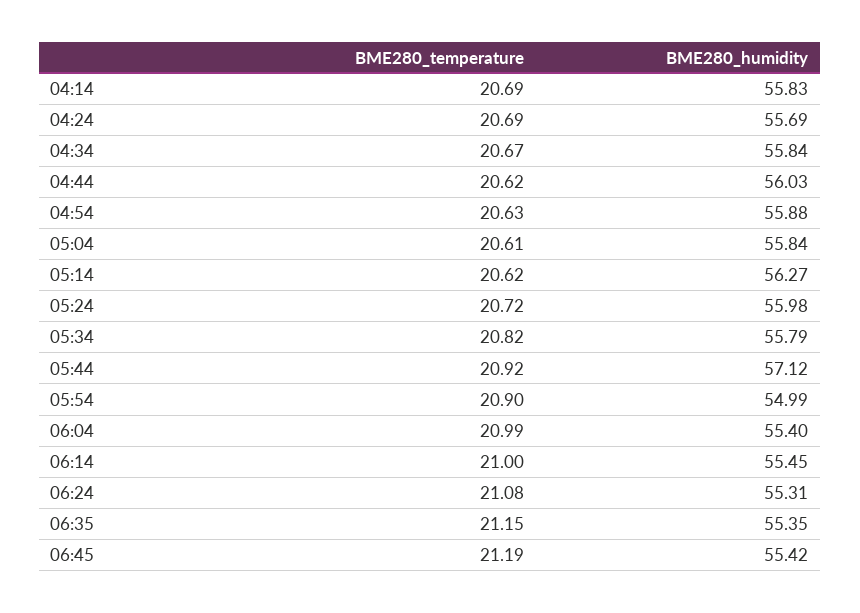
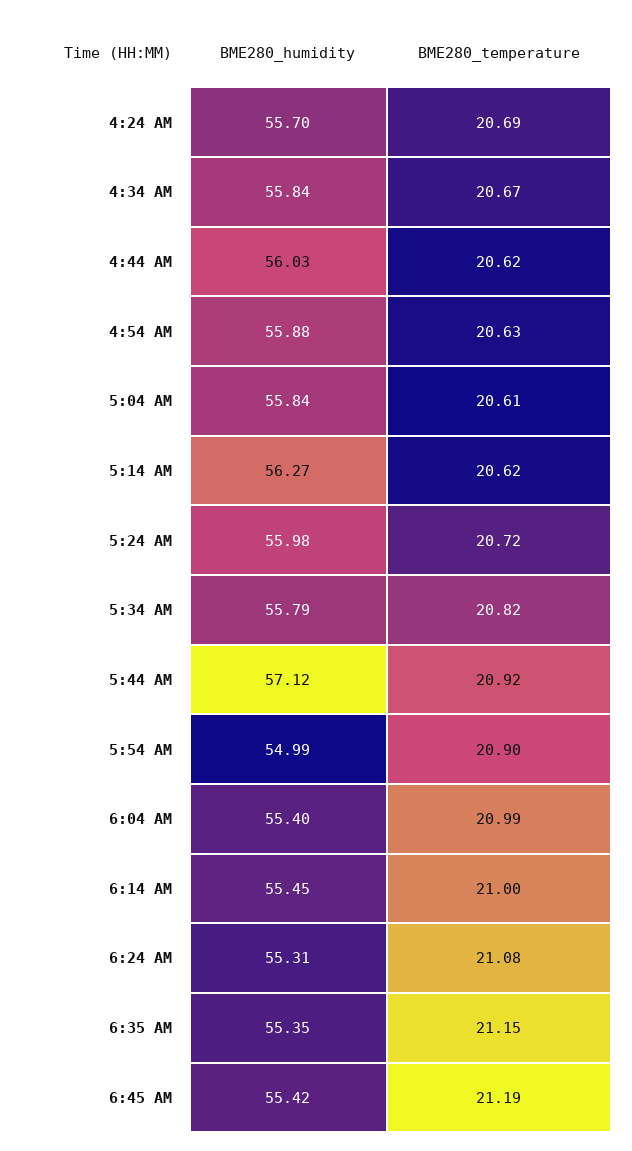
  {
    "BME280_temperature": {
-     "04:14": 20.69,
      "04:24": 20.69,
      "04:34": 20.67,
      "04:44": 20.62,
      "04:54": 20.63,
      "05:04": 20.61,
      "05:14": 20.62,
      "05:24": 20.72,
      "05:34": 20.82,
      "05:44": 20.92,
      "05:54": 20.9,
      "06:04": 20.99,
      "06:14": 21,
      "06:24": 21.08,
      "06:35": 21.15,
      "06:45": 21.19
    },
    "BME280_humidity": {
-     "04:14": 55.83,
-     "04:24": 55.69,
+     "04:24": 55.7,
      "04:34": 55.84,
      "04:44": 56.03,
      "04:54": 55.88,
      "05:04": 55.84,
      "05:14": 56.27,
      "05:24": 55.98,
      "05:34": 55.79,
      "05:44": 57.12,
      "05:54": 54.99,
      "06:04": 55.4,
      "06:14": 55.45,
      "06:24": 55.31,
      "06:35": 55.35,
      "06:45": 55.42
    }
  }

